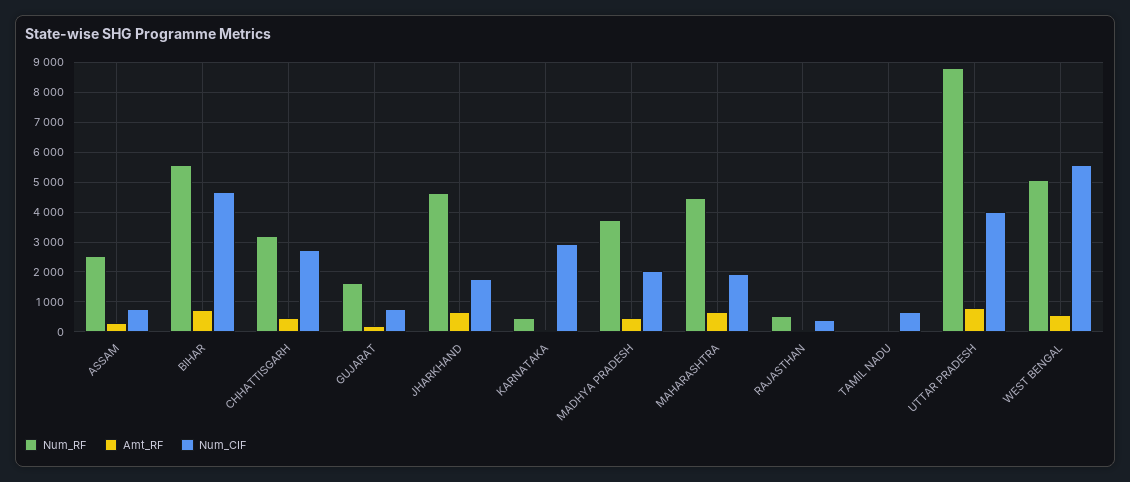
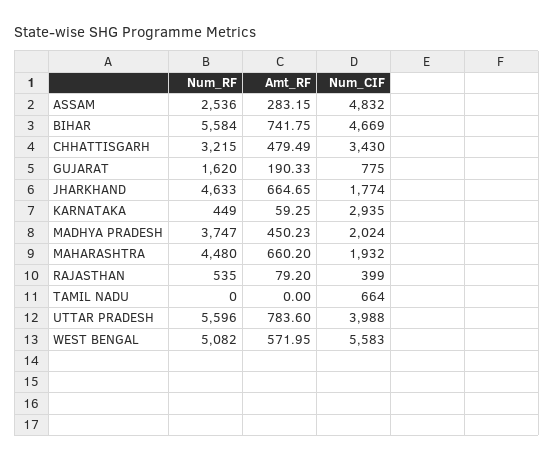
  {
    "Num_RF": {
      "ASSAM": 2536,
      "BIHAR": 5584,
      "CHHATTISGARH": 3215,
      "GUJARAT": 1620,
      "JHARKHAND": 4633,
      "KARNATAKA": 449,
      "MADHYA PRADESH": 3747,
      "MAHARASHTRA": 4480,
      "RAJASTHAN": 535,
      "TAMIL NADU": 0,
-     "UTTAR PRADESH": 8750,
+     "UTTAR PRADESH": 5596,
      "WEST BENGAL": 5082
    },
    "Amt_RF": {
      "ASSAM": 283.15,
      "BIHAR": 741.75,
      "CHHATTISGARH": 479.49,
      "GUJARAT": 190.33,
      "JHARKHAND": 664.65,
      "KARNATAKA": 59.25,
      "MADHYA PRADESH": 450.23,
      "MAHARASHTRA": 660.2,
      "RAJASTHAN": 79.2,
      "TAMIL NADU": 0,
      "UTTAR PRADESH": 783.6,
      "WEST BENGAL": 571.95
    },
    "Num_CIF": {
-     "ASSAM": 750,
+     "ASSAM": 4832,
      "BIHAR": 4669,
-     "CHHATTISGARH": 2750,
+     "CHHATTISGARH": 3430,
      "GUJARAT": 775,
      "JHARKHAND": 1774,
      "KARNATAKA": 2935,
      "MADHYA PRADESH": 2024,
      "MAHARASHTRA": 1932,
      "RAJASTHAN": 399,
      "TAMIL NADU": 664,
      "UTTAR PRADESH": 3988,
      "WEST BENGAL": 5583
    }
  }

